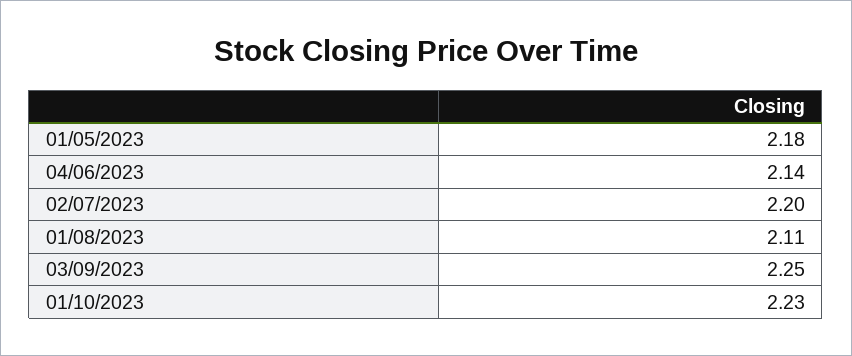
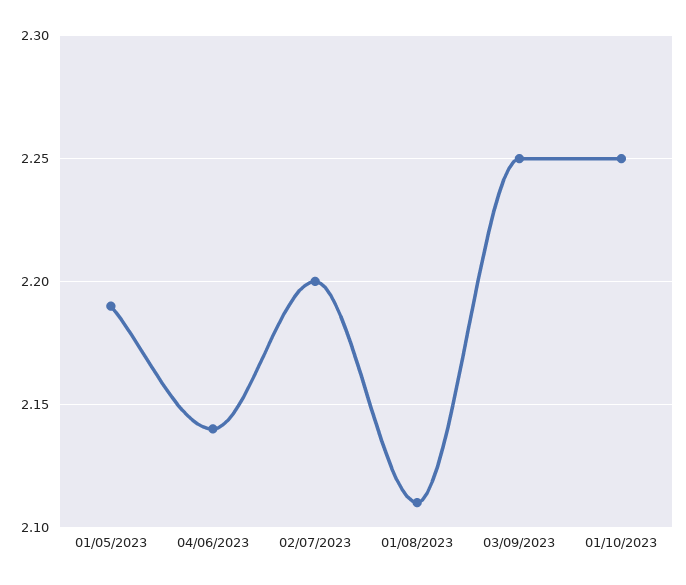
  {
-   "01/05/2023": 2.18,
+   "01/05/2023": 2.19,
    "04/06/2023": 2.14,
    "02/07/2023": 2.2,
    "01/08/2023": 2.11,
    "03/09/2023": 2.25,
-   "01/10/2023": 2.23
+   "01/10/2023": 2.25
  }

